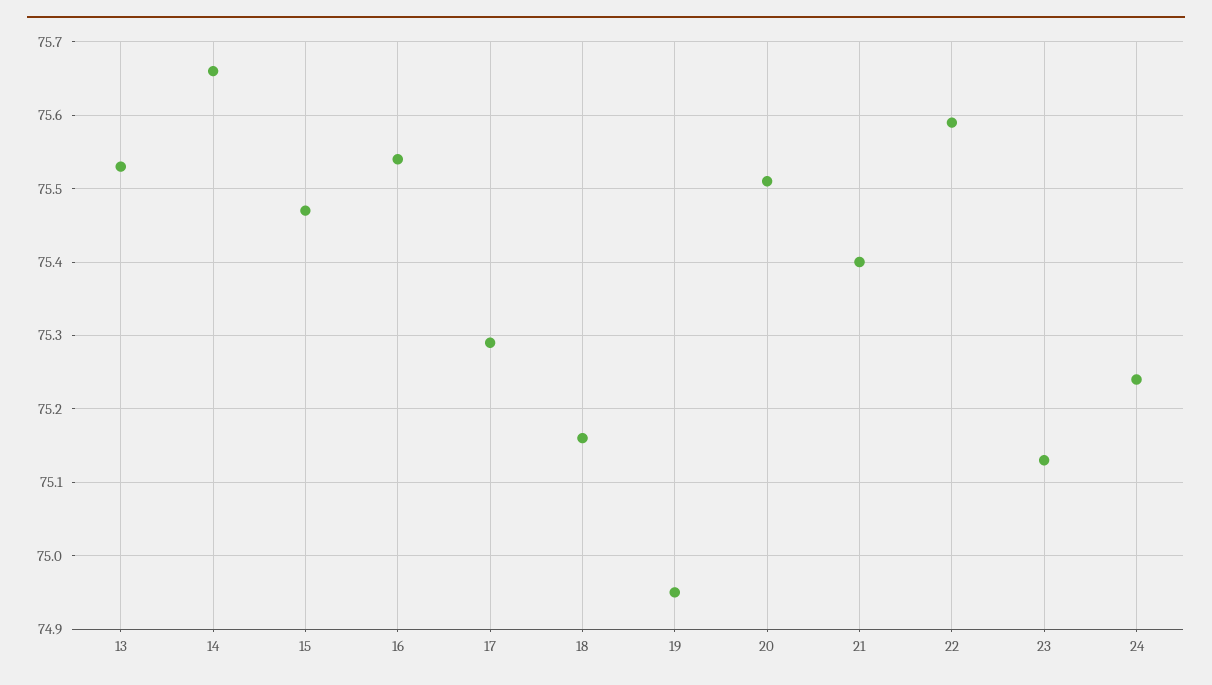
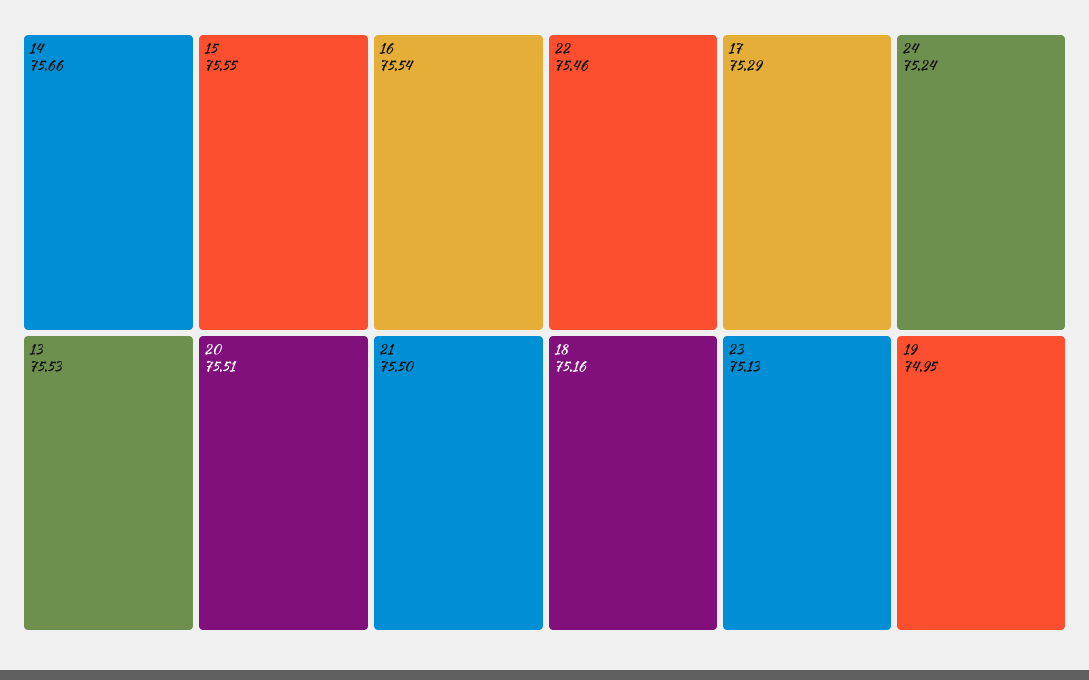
  {
    "13": 75.53,
    "14": 75.66,
-   "15": 75.47,
+   "15": 75.55,
    "16": 75.54,
    "17": 75.29,
    "18": 75.16,
    "19": 74.95,
    "20": 75.51,
-   "21": 75.4,
+   "21": 75.5,
-   "22": 75.59,
+   "22": 75.46,
    "23": 75.13,
    "24": 75.24
  }

